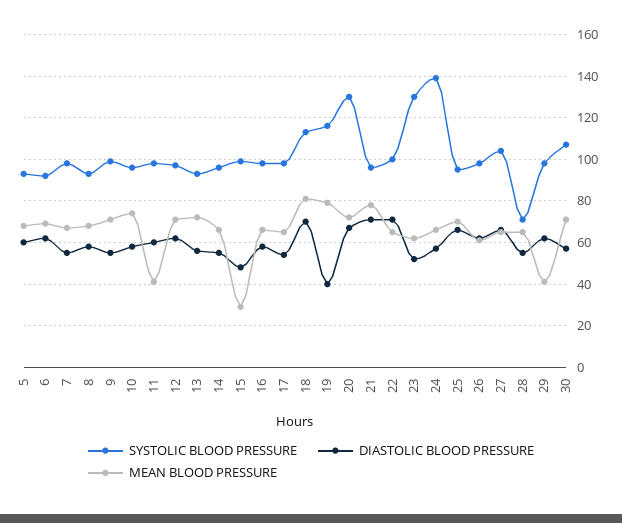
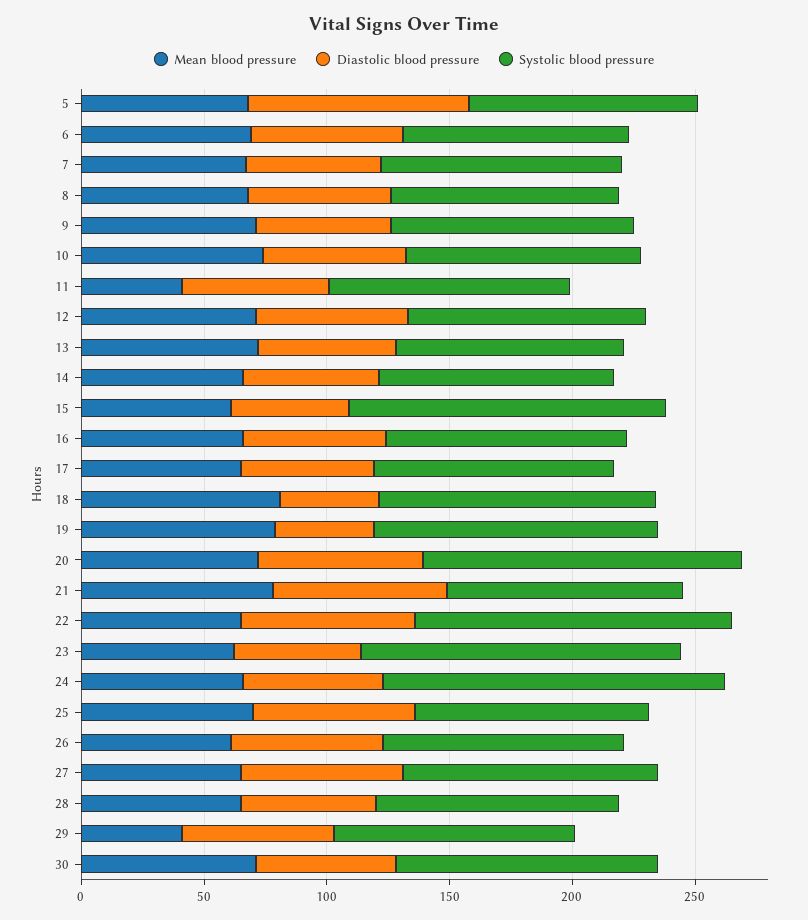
  {
    "SYSTOLIC BLOOD PRESSURE": {
      "5": 95,
      "6": 90,
      "7": 100,
      "8": 95,
      "9": 100,
      "10": 95,
      "11": 100,
      "12": 95,
      "13": 95,
      "14": 95,
-     "15": 100,
+     "15": 130,
      "16": 100,
      "17": 100,
      "18": 115,
      "19": 115,
      "20": 130,
      "21": 95,
-     "22": 100,
+     "22": 130,
      "23": 130,
      "24": 140,
      "25": 95,
      "26": 100,
      "27": 105,
-     "28": 70,
+     "28": 100,
      "29": 100,
      "30": 105
    },
    "DIASTOLIC BLOOD PRESSURE": {
-     "5": 60,
+     "5": 90,
      "6": 60,
      "7": 55,
      "8": 60,
      "9": 55,
      "10": 60,
      "11": 60,
      "12": 60,
      "13": 55,
      "14": 55,
      "15": 50,
      "16": 60,
      "17": 55,
-     "18": 70,
+     "18": 40,
      "19": 40,
      "20": 65,
      "21": 70,
      "22": 70,
      "23": 50,
      "24": 55,
      "25": 65,
      "26": 60,
      "27": 65,
      "28": 55,
      "29": 60,
      "30": 55
    },
    "MEAN BLOOD PRESSURE": {
      "5": 70,
      "6": 70,
      "7": 65,
      "8": 70,
      "9": 70,
      "10": 75,
      "11": 40,
      "12": 70,
      "13": 70,
      "14": 65,
-     "15": 30,
+     "15": 60,
      "16": 65,
      "17": 65,
      "18": 80,
      "19": 80,
      "20": 70,
      "21": 80,
      "22": 65,
      "23": 60,
      "24": 65,
      "25": 70,
      "26": 60,
      "27": 65,
      "28": 65,
      "29": 40,
      "30": 70
    }
  }

